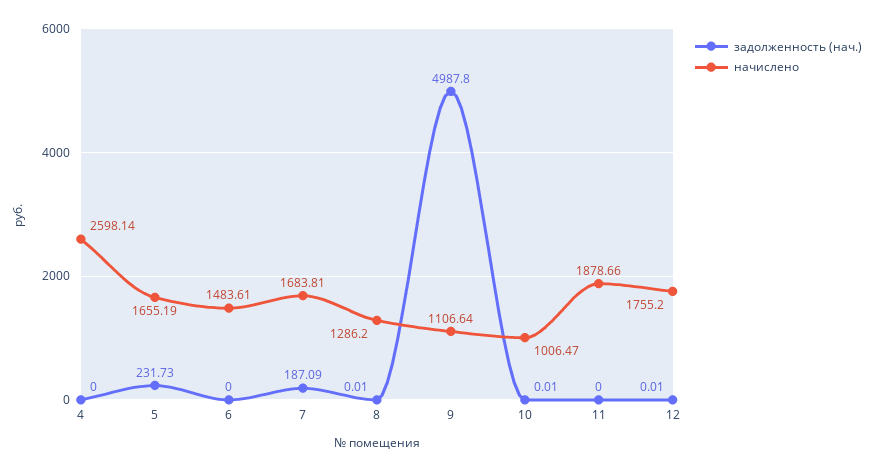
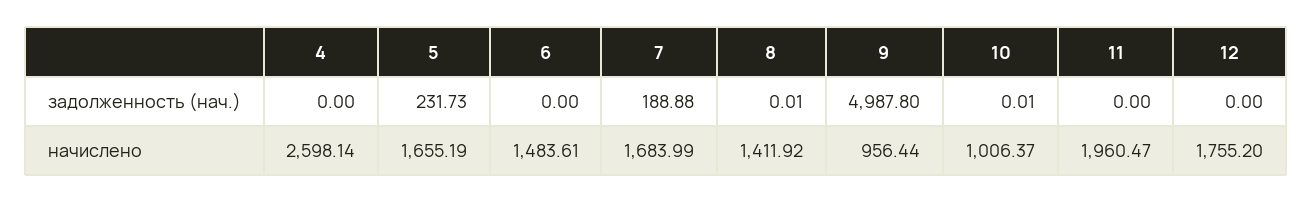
  {
    "задолженность (нач.)": {
      "4": 0,
      "5": 231.73,
      "6": 0,
-     "7": 187.09,
+     "7": 188.88,
      "8": 0.01,
      "9": 4987.8,
      "10": 0.01,
      "11": 0,
-     "12": 0.01
+     "12": 0
    },
    "начислено": {
      "4": 2598.14,
      "5": 1655.19,
      "6": 1483.61,
-     "7": 1683.81,
+     "7": 1683.99,
-     "8": 1286.2,
+     "8": 1411.92,
-     "9": 1106.64,
+     "9": 956.44,
-     "10": 1006.47,
+     "10": 1006.37,
-     "11": 1878.66,
+     "11": 1960.47,
      "12": 1755.2
    }
  }

